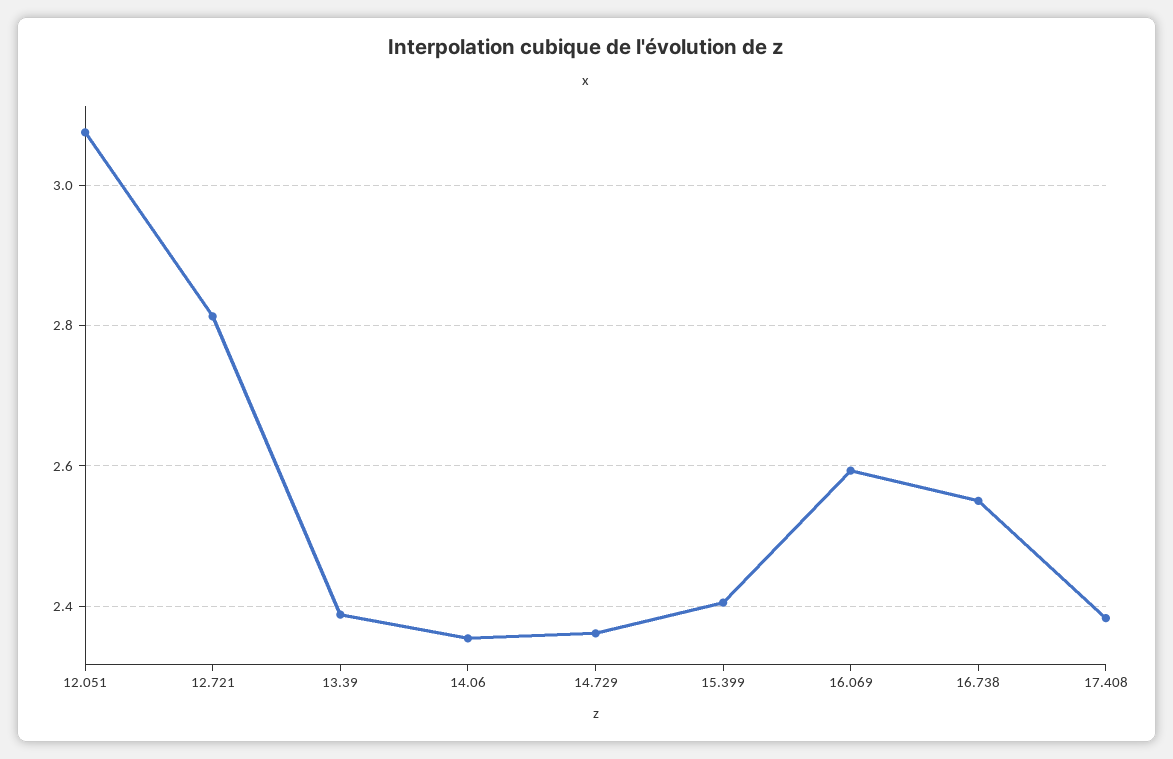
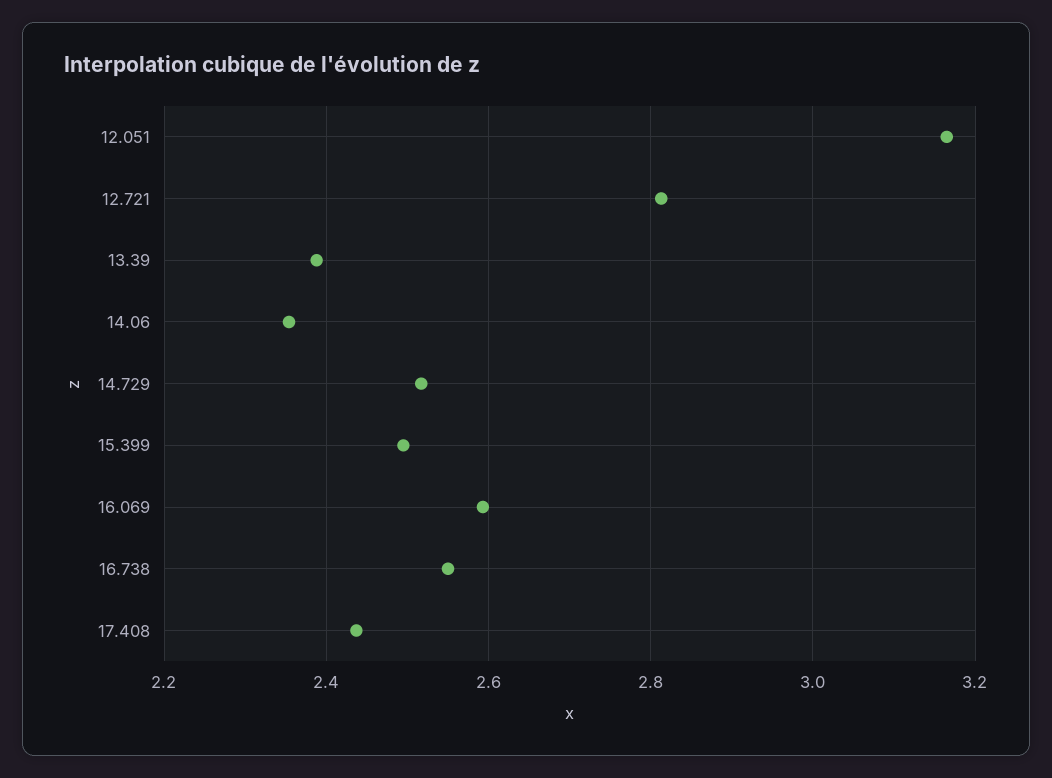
  {
-   "12.051": 3.08,
+   "12.051": 3.16,
    "12.721": 2.82,
    "13.39": 2.38,
    "14.06": 2.36,
-   "14.729": 2.36,
+   "14.729": 2.52,
-   "15.399": 2.4,
+   "15.399": 2.5,
    "16.069": 2.6,
    "16.738": 2.56,
-   "17.408": 2.38
+   "17.408": 2.44
  }

